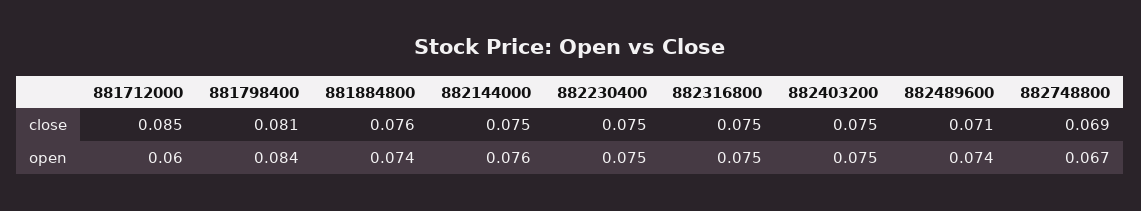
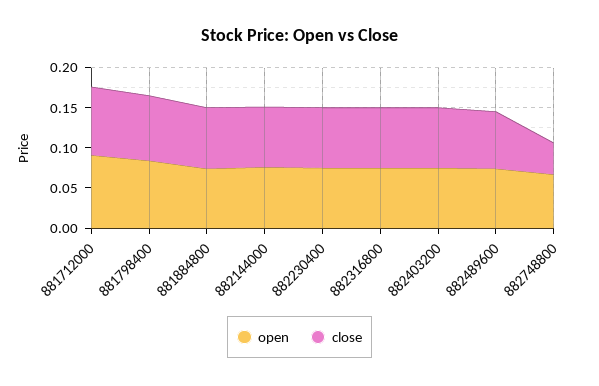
  {
    "close": {
      "881712000": 0.085,
      "881798400": 0.081,
      "881884800": 0.076,
      "882144000": 0.075,
      "882230400": 0.075,
      "882316800": 0.075,
      "882403200": 0.075,
      "882489600": 0.071,
-     "882748800": 0.069
+     "882748800": 0.04
    },
    "open": {
-     "881712000": 0.06,
+     "881712000": 0.09,
      "881798400": 0.084,
      "881884800": 0.074,
      "882144000": 0.076,
      "882230400": 0.075,
      "882316800": 0.075,
      "882403200": 0.075,
      "882489600": 0.074,
      "882748800": 0.067
    }
  }

